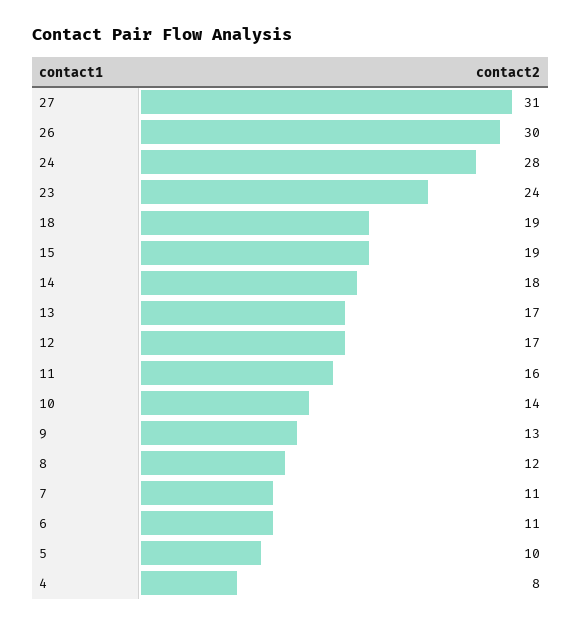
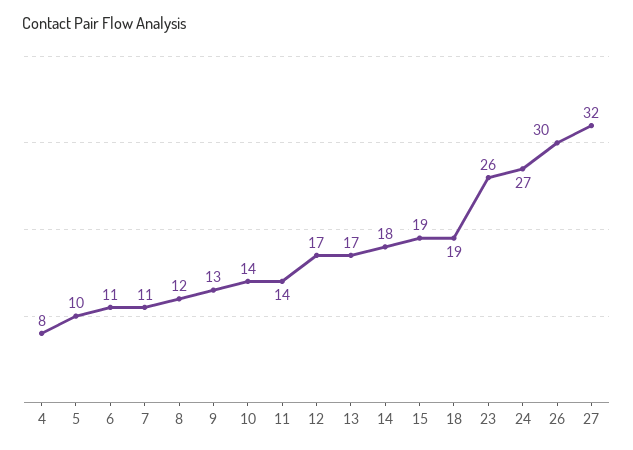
  {
-   "27": 31,
+   "27": 32,
    "26": 30,
-   "24": 28,
+   "24": 27,
-   "23": 24,
+   "23": 26,
    "18": 19,
    "15": 19,
    "14": 18,
    "13": 17,
    "12": 17,
-   "11": 16,
+   "11": 14,
    "10": 14,
    "9": 13,
    "8": 12,
    "7": 11,
    "6": 11,
    "5": 10,
    "4": 8
  }

